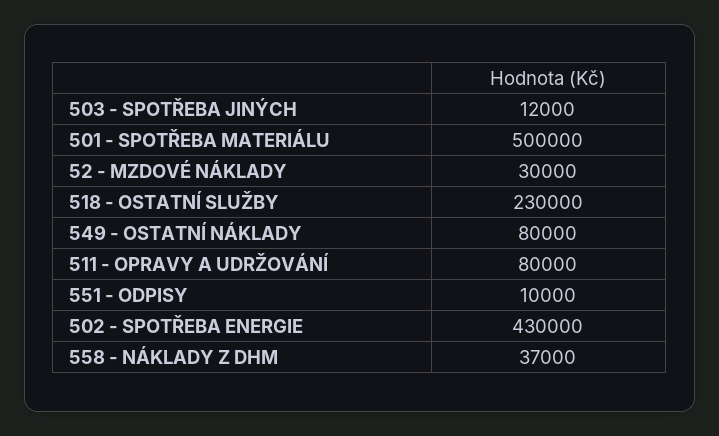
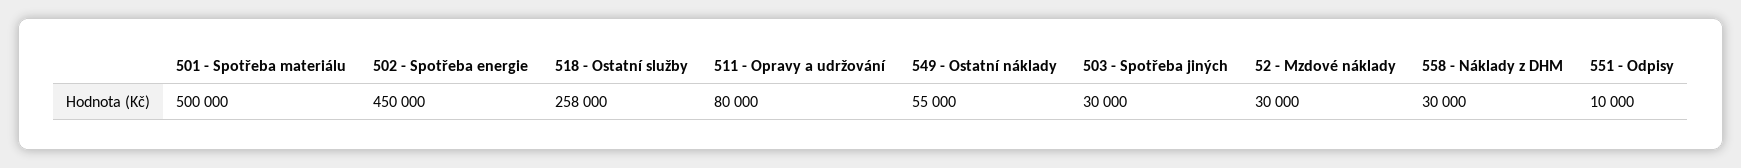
  {
-   "503 - SPOTŘEBA JINÝCH": 12000,
+   "503 - SPOTŘEBA JINÝCH": 30000,
    "501 - SPOTŘEBA MATERIÁLU": 500000,
    "52 - MZDOVÉ NÁKLADY": 30000,
-   "518 - OSTATNÍ SLUŽBY": 230000,
+   "518 - OSTATNÍ SLUŽBY": 258000,
-   "549 - OSTATNÍ NÁKLADY": 80000,
+   "549 - OSTATNÍ NÁKLADY": 55000,
    "511 - OPRAVY A UDRŽOVÁNÍ": 80000,
    "551 - ODPISY": 10000,
-   "502 - SPOTŘEBA ENERGIE": 430000,
+   "502 - SPOTŘEBA ENERGIE": 450000,
-   "558 - NÁKLADY Z DHM": 37000
+   "558 - NÁKLADY Z DHM": 30000
  }

